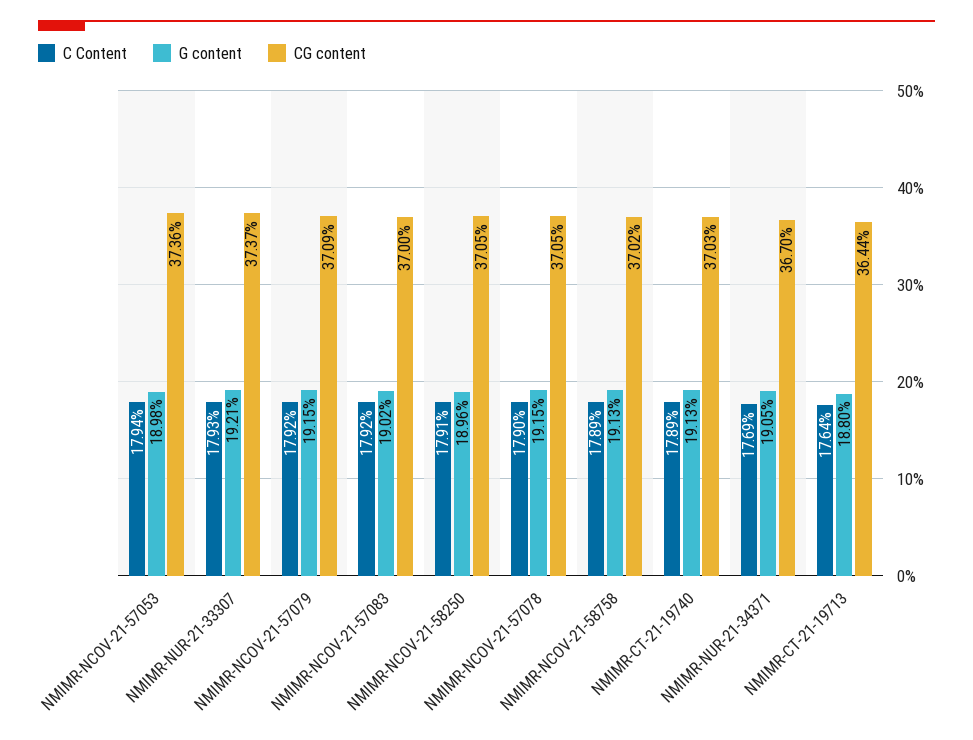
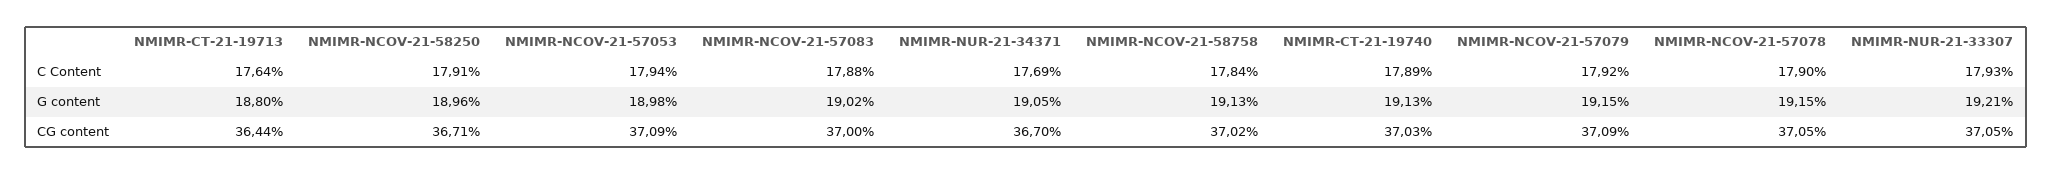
  {
    "C Content": {
      "NMIMR-NCOV-21-57053": 17.94,
      "NMIMR-NUR-21-33307": 17.93,
      "NMIMR-NCOV-21-57079": 17.92,
-     "NMIMR-NCOV-21-57083": 17.92,
+     "NMIMR-NCOV-21-57083": 17.88,
      "NMIMR-NCOV-21-58250": 17.91,
      "NMIMR-NCOV-21-57078": 17.9,
-     "NMIMR-NCOV-21-58758": 17.89,
+     "NMIMR-NCOV-21-58758": 17.84,
      "NMIMR-CT-21-19740": 17.89,
      "NMIMR-NUR-21-34371": 17.69,
      "NMIMR-CT-21-19713": 17.64
    },
    "G content": {
      "NMIMR-NCOV-21-57053": 18.98,
      "NMIMR-NUR-21-33307": 19.21,
      "NMIMR-NCOV-21-57079": 19.15,
      "NMIMR-NCOV-21-57083": 19.02,
      "NMIMR-NCOV-21-58250": 18.96,
      "NMIMR-NCOV-21-57078": 19.15,
      "NMIMR-NCOV-21-58758": 19.13,
      "NMIMR-CT-21-19740": 19.13,
      "NMIMR-NUR-21-34371": 19.05,
      "NMIMR-CT-21-19713": 18.8
    },
    "CG content": {
-     "NMIMR-NCOV-21-57053": 37.36,
+     "NMIMR-NCOV-21-57053": 37.09,
-     "NMIMR-NUR-21-33307": 37.37,
+     "NMIMR-NUR-21-33307": 37.05,
      "NMIMR-NCOV-21-57079": 37.09,
      "NMIMR-NCOV-21-57083": 37,
-     "NMIMR-NCOV-21-58250": 37.05,
+     "NMIMR-NCOV-21-58250": 36.71,
      "NMIMR-NCOV-21-57078": 37.05,
      "NMIMR-NCOV-21-58758": 37.02,
      "NMIMR-CT-21-19740": 37.03,
      "NMIMR-NUR-21-34371": 36.7,
      "NMIMR-CT-21-19713": 36.44
    }
  }

